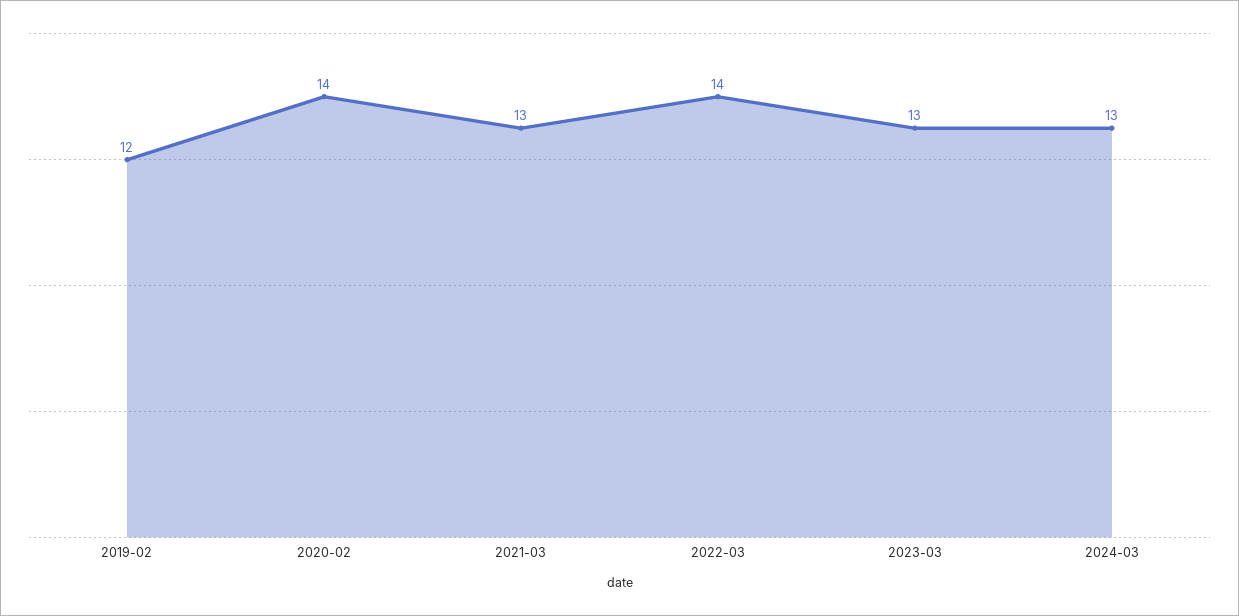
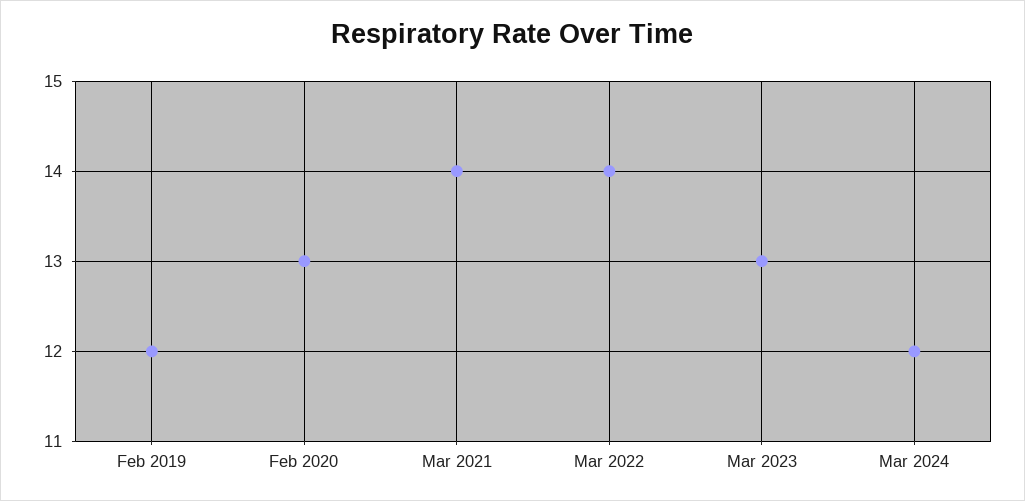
  {
    "2019-02": 12,
-   "2020-02": 14,
+   "2020-02": 13,
-   "2021-03": 13,
+   "2021-03": 14,
    "2022-03": 14,
    "2023-03": 13,
-   "2024-03": 13
+   "2024-03": 12
  }

